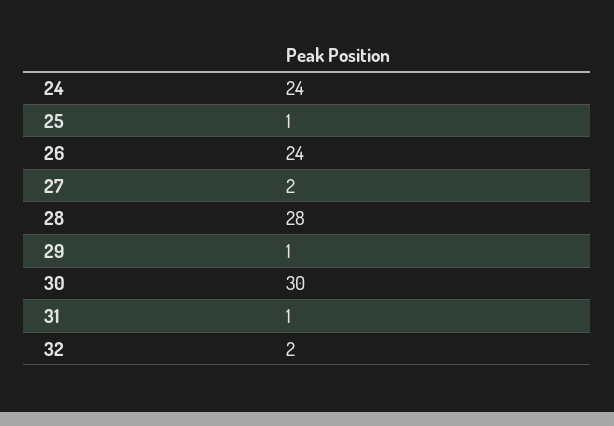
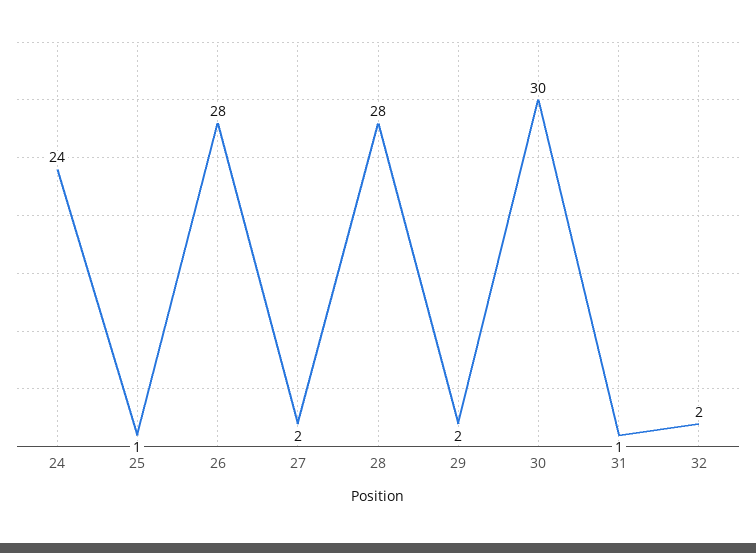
  {
    "24": 24,
    "25": 1,
-   "26": 24,
+   "26": 28,
    "27": 2,
    "28": 28,
-   "29": 1,
+   "29": 2,
    "30": 30,
    "31": 1,
    "32": 2
  }

